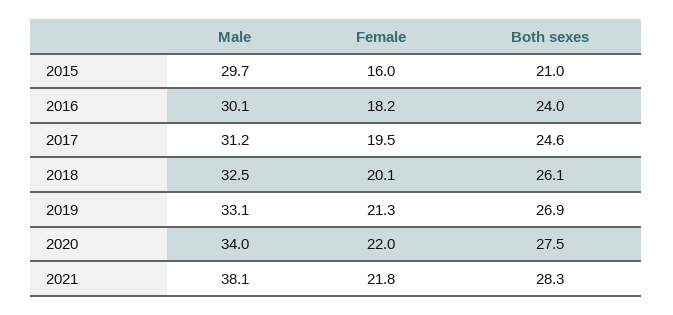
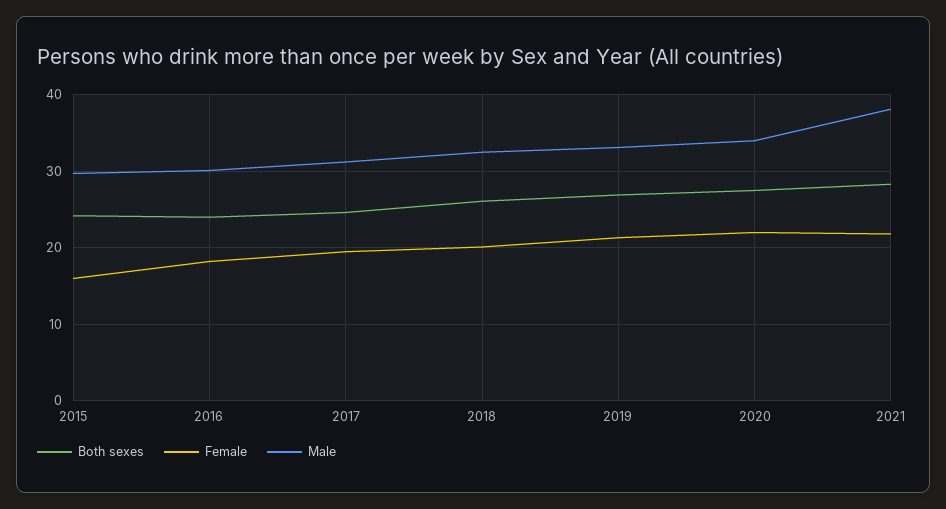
  {
    "Male": {
      "2015": 29.7,
      "2016": 30.1,
      "2017": 31.2,
      "2018": 32.5,
      "2019": 33.1,
      "2020": 34,
      "2021": 38.1
    },
    "Female": {
      "2015": 16,
      "2016": 18.2,
      "2017": 19.5,
      "2018": 20.1,
      "2019": 21.3,
      "2020": 22,
      "2021": 21.8
    },
    "Both sexes": {
-     "2015": 21,
+     "2015": 24,
      "2016": 24,
      "2017": 24.6,
      "2018": 26.1,
      "2019": 26.9,
      "2020": 27.5,
      "2021": 28.3
    }
  }

